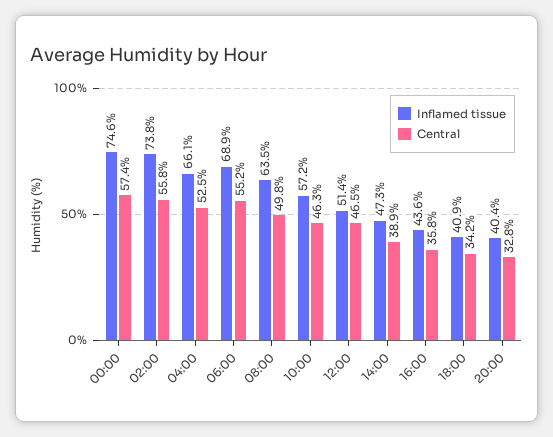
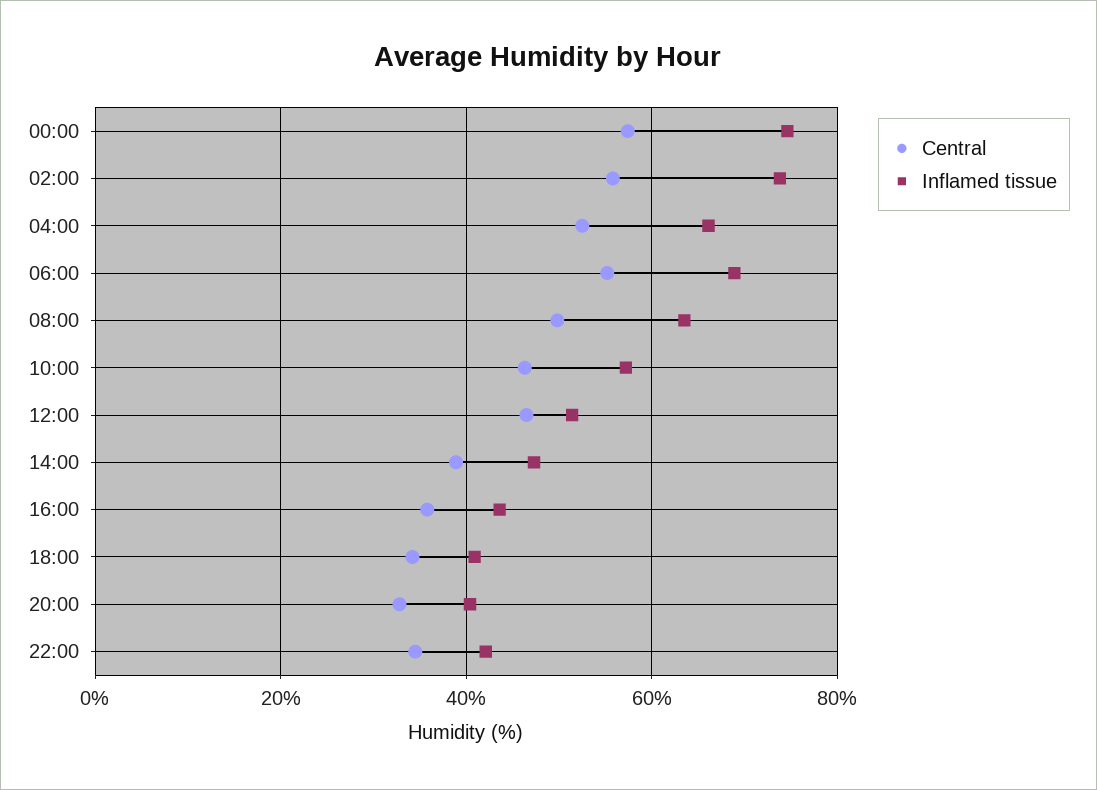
  {
    "Inflamed tissue": {
      "00:00": 74.6,
      "02:00": 73.8,
      "04:00": 66.1,
      "06:00": 68.9,
      "08:00": 63.5,
      "10:00": 57.2,
      "12:00": 51.4,
      "14:00": 47.3,
      "16:00": 43.6,
      "18:00": 40.9,
-     "20:00": 40.4
+     "20:00": 40.4,
+     "22:00": 42
    },
    "Central": {
      "00:00": 57.4,
      "02:00": 55.8,
      "04:00": 52.5,
      "06:00": 55.2,
      "08:00": 49.8,
      "10:00": 46.3,
      "12:00": 46.5,
      "14:00": 38.9,
      "16:00": 35.8,
      "18:00": 34.2,
-     "20:00": 32.8
+     "20:00": 32.8,
+     "22:00": 34
    }
  }

